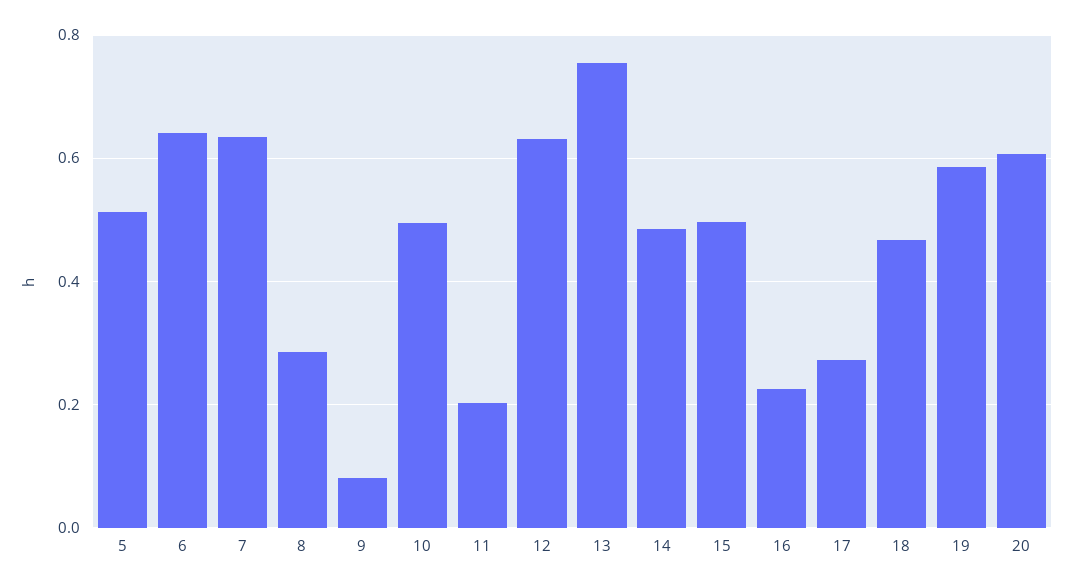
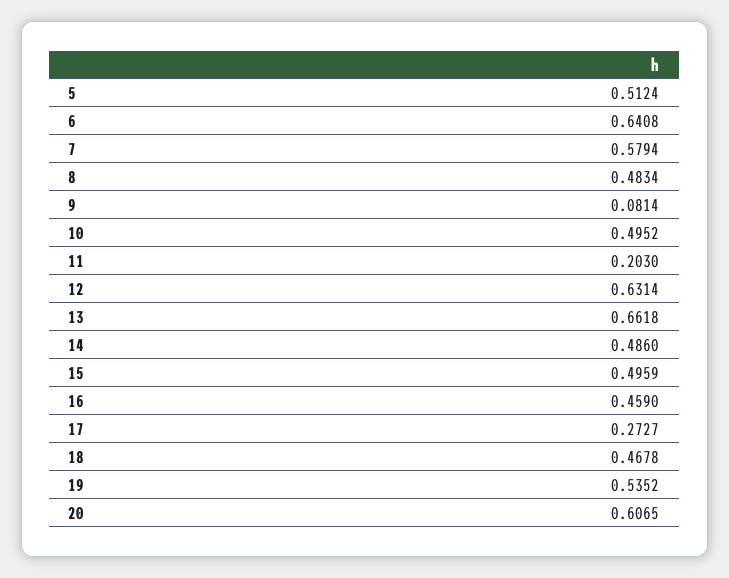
  {
    "5": 0.5124,
    "6": 0.6408,
-   "7": 0.64,
+   "7": 0.5794,
-   "8": 0.28,
+   "8": 0.4834,
    "9": 0.0814,
    "10": 0.4952,
    "11": 0.203,
    "12": 0.6314,
-   "13": 0.76,
+   "13": 0.6618,
    "14": 0.486,
    "15": 0.4959,
-   "16": 0.22,
+   "16": 0.459,
    "17": 0.2727,
    "18": 0.4678,
-   "19": 0.58,
+   "19": 0.5352,
    "20": 0.6065
  }

